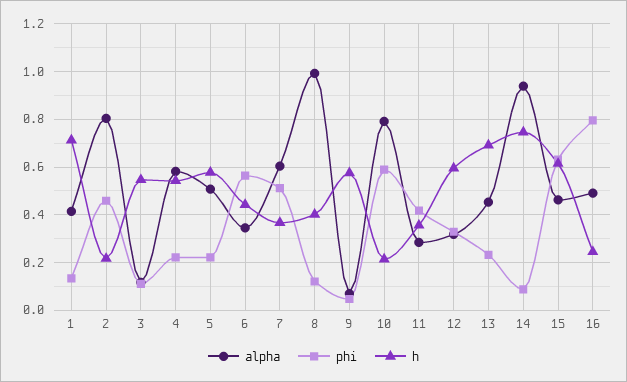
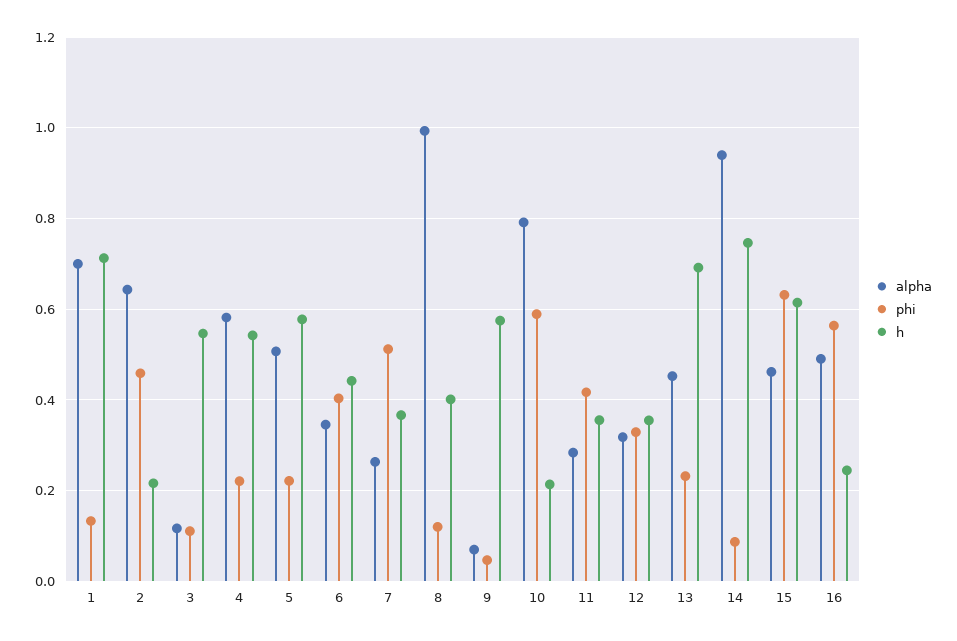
  {
    "alpha": {
-     "1": 0.4,
+     "1": 0.7,
-     "2": 0.8,
+     "2": 0.64,
      "3": 0.12,
      "4": 0.58,
      "5": 0.5,
      "6": 0.34,
-     "7": 0.6,
+     "7": 0.26,
      "8": 1,
      "9": 0.06,
      "10": 0.8,
      "11": 0.28,
      "12": 0.32,
      "13": 0.46,
      "14": 0.94,
      "15": 0.46,
      "16": 0.5
    },
    "phi": {
      "1": 0.14,
      "2": 0.46,
      "3": 0.12,
      "4": 0.22,
      "5": 0.22,
-     "6": 0.55,
+     "6": 0.4,
      "7": 0.52,
      "8": 0.12,
      "9": 0.04,
      "10": 0.58,
      "11": 0.42,
      "12": 0.32,
      "13": 0.24,
      "14": 0.08,
      "15": 0.64,
-     "16": 0.8
+     "16": 0.56
    },
    "h": {
      "1": 0.72,
      "2": 0.22,
      "3": 0.54,
      "4": 0.54,
      "5": 0.58,
      "6": 0.44,
      "7": 0.36,
      "8": 0.4,
      "9": 0.58,
      "10": 0.22,
      "11": 0.36,
-     "12": 0.6,
+     "12": 0.36,
      "13": 0.7,
      "14": 0.74,
      "15": 0.62,
      "16": 0.24
    }
  }

